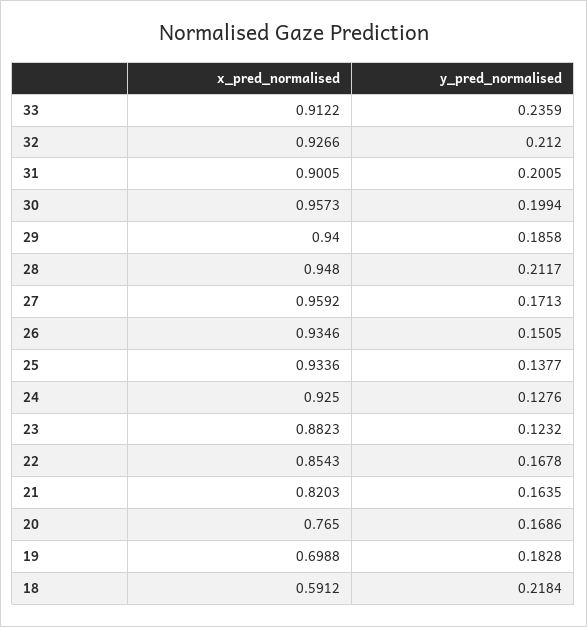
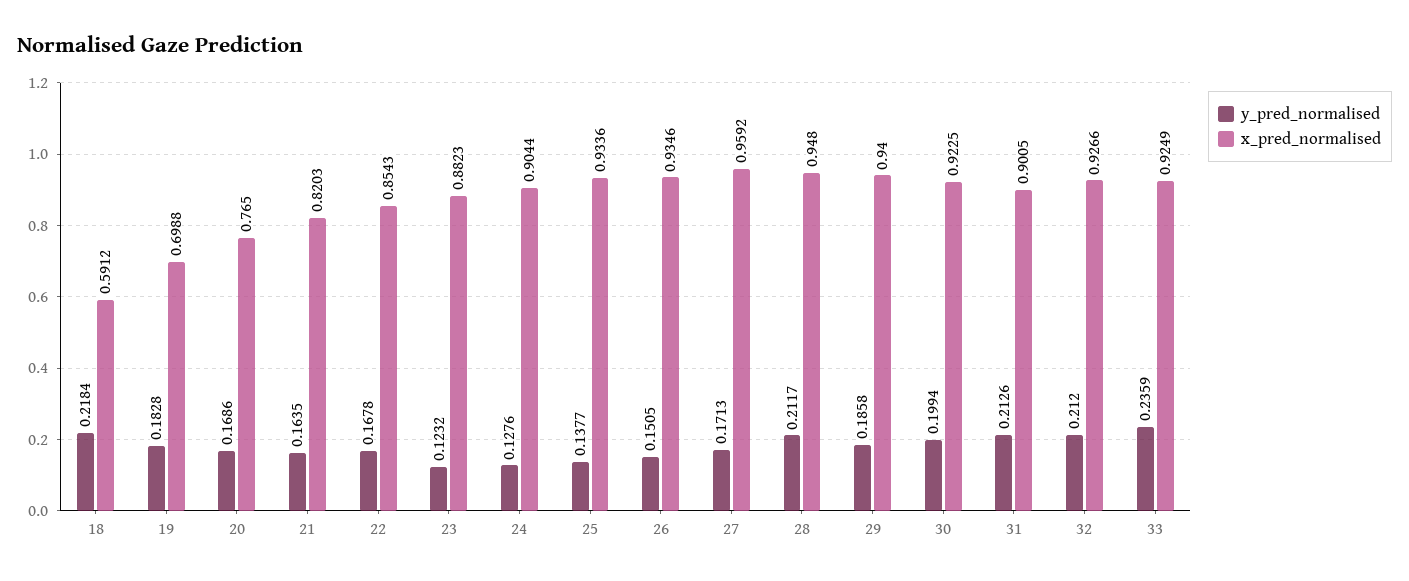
  {
    "x_pred_normalised": {
-     "33": 0.9122,
+     "33": 0.9249,
      "32": 0.9266,
      "31": 0.9005,
-     "30": 0.9573,
+     "30": 0.9225,
      "29": 0.94,
      "28": 0.948,
      "27": 0.9592,
      "26": 0.9346,
      "25": 0.9336,
-     "24": 0.925,
+     "24": 0.9044,
      "23": 0.8823,
      "22": 0.8543,
      "21": 0.8203,
      "20": 0.765,
      "19": 0.6988,
      "18": 0.5912
    },
    "y_pred_normalised": {
      "33": 0.2359,
      "32": 0.212,
-     "31": 0.2005,
+     "31": 0.2126,
      "30": 0.1994,
      "29": 0.1858,
      "28": 0.2117,
      "27": 0.1713,
      "26": 0.1505,
      "25": 0.1377,
      "24": 0.1276,
      "23": 0.1232,
      "22": 0.1678,
      "21": 0.1635,
      "20": 0.1686,
      "19": 0.1828,
      "18": 0.2184
    }
  }

